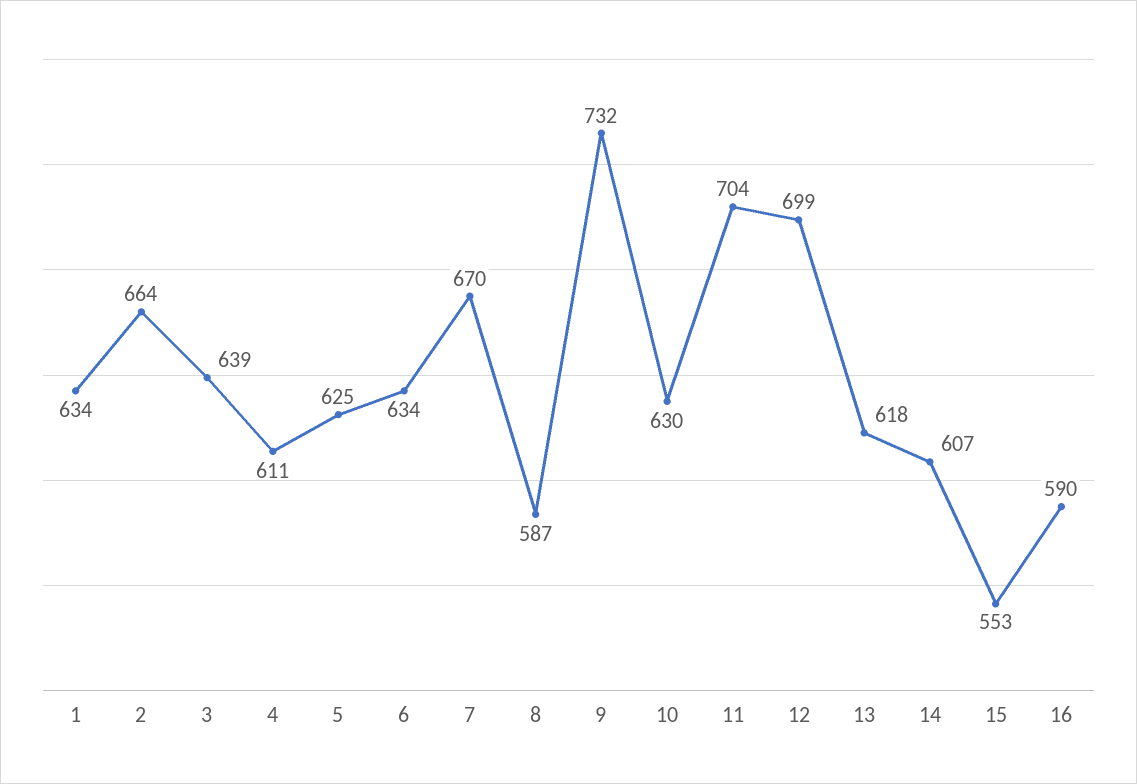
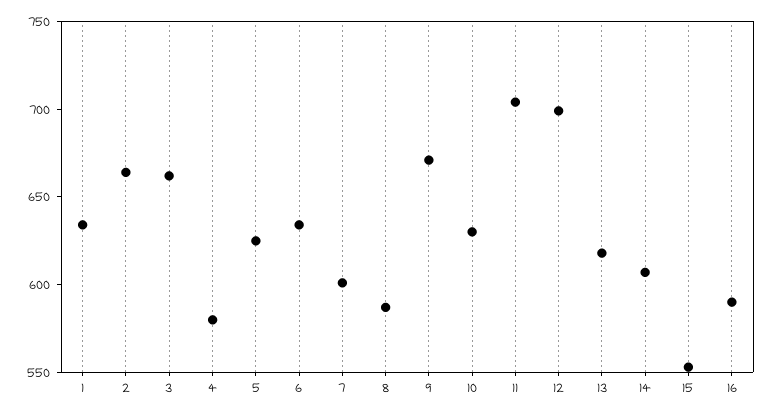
  {
    "1": 634,
    "2": 664,
-   "3": 639,
+   "3": 660,
-   "4": 611,
+   "4": 580,
    "5": 625,
    "6": 634,
-   "7": 670,
+   "7": 600,
    "8": 587,
-   "9": 732,
+   "9": 670,
    "10": 630,
    "11": 704,
    "12": 699,
    "13": 618,
    "14": 607,
    "15": 553,
    "16": 590
  }

